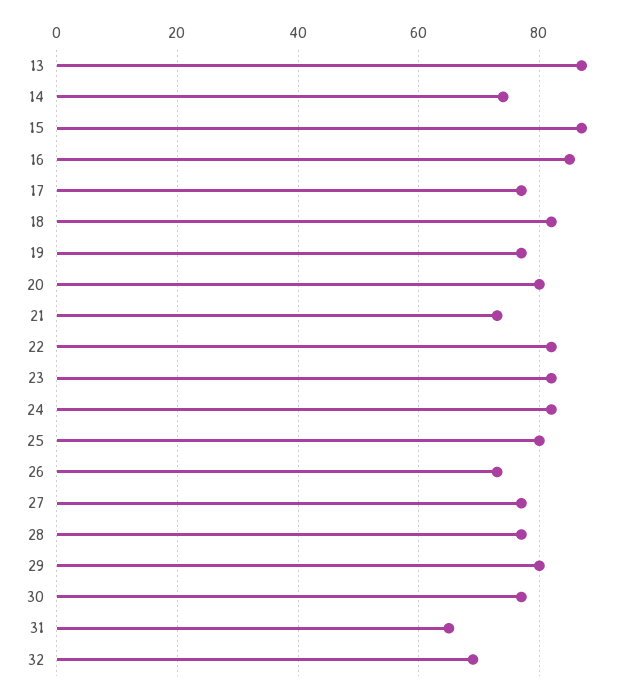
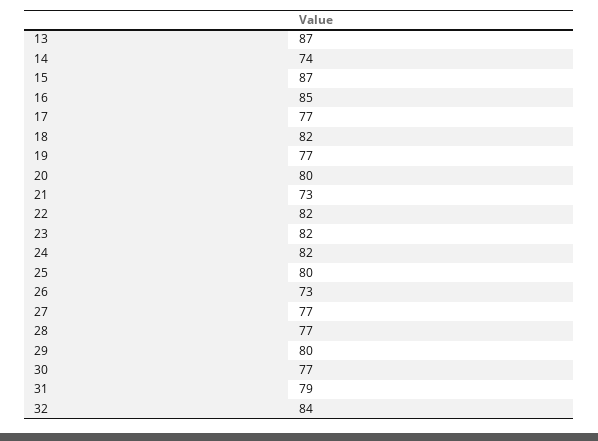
  {
    "13": 87,
    "14": 74,
    "15": 87,
    "16": 85,
    "17": 77,
    "18": 82,
    "19": 77,
    "20": 80,
    "21": 73,
    "22": 82,
    "23": 82,
    "24": 82,
    "25": 80,
    "26": 73,
    "27": 77,
    "28": 77,
    "29": 80,
    "30": 77,
-   "31": 65,
+   "31": 79,
-   "32": 70
+   "32": 84
  }

